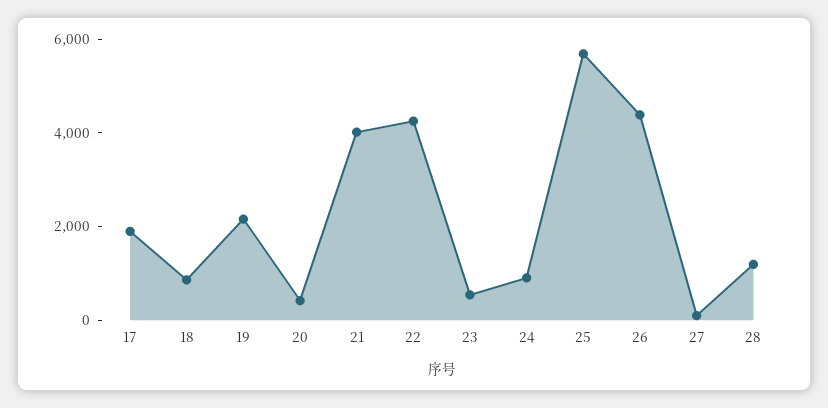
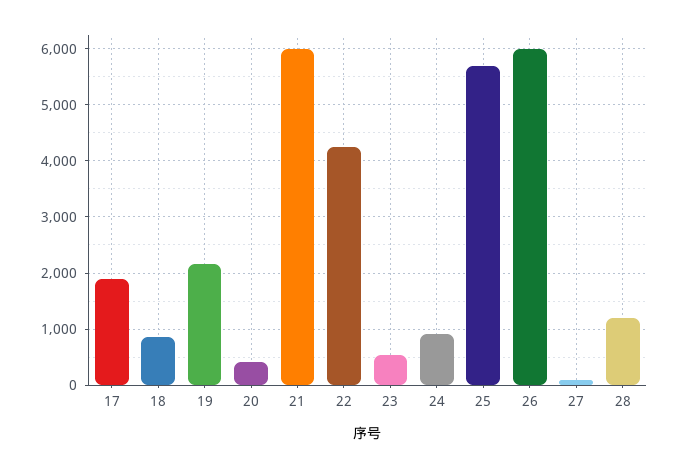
  {
    "17": 1800,
    "18": 800,
    "19": 2200,
    "20": 400,
-   "21": 4000,
+   "21": 6000,
    "22": 4200,
    "23": 600,
    "24": 1000,
    "25": 5600,
-   "26": 4500,
+   "26": 6000,
    "27": 0,
    "28": 1200
  }

